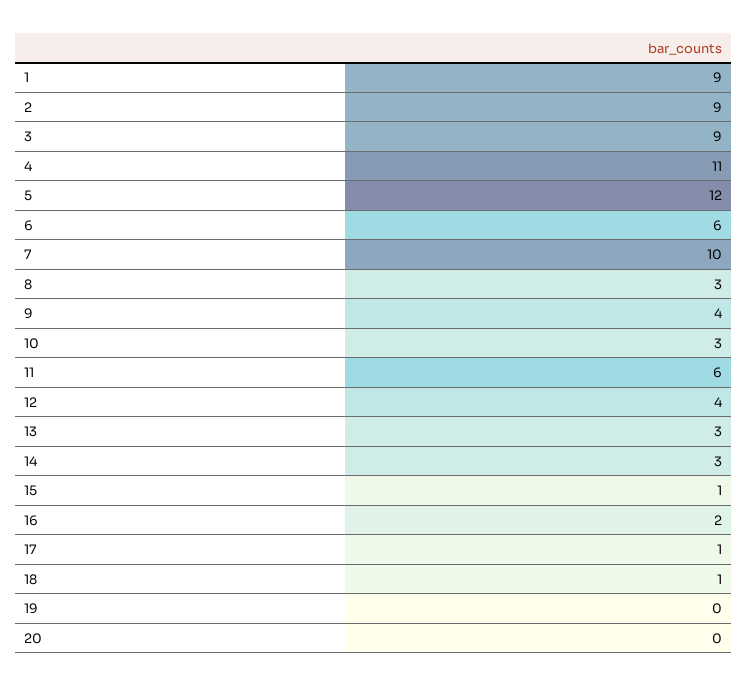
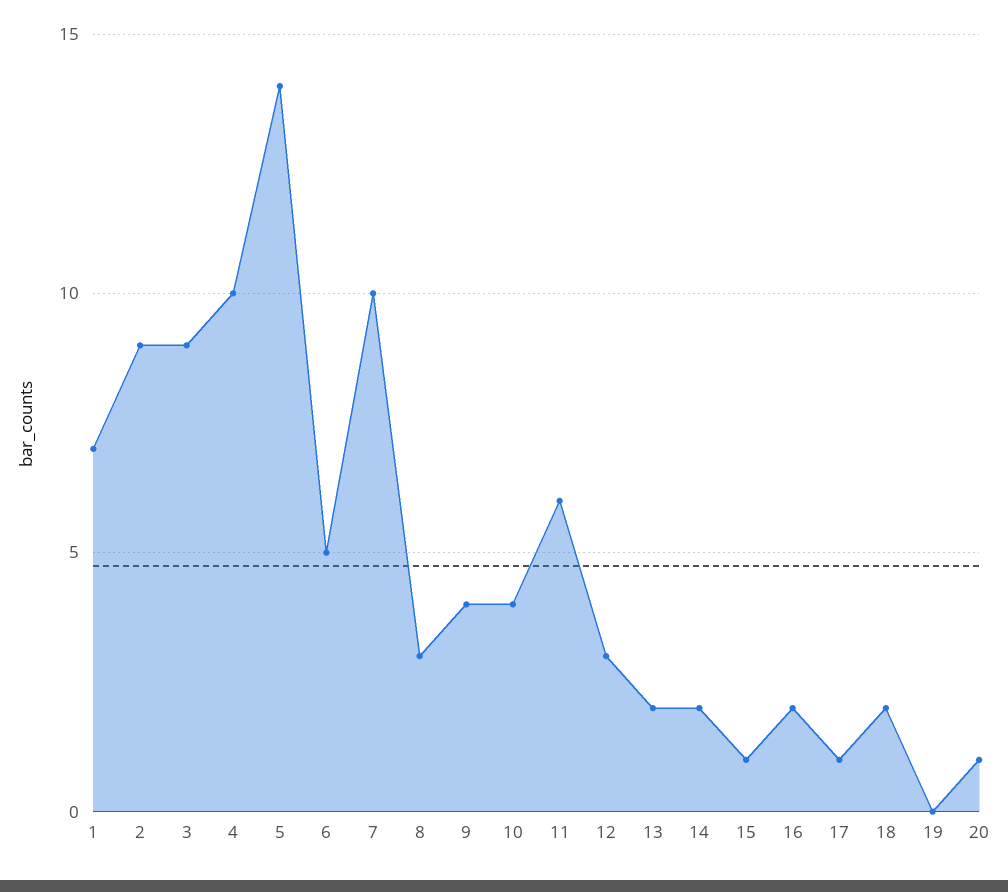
  {
-   "1": 9,
+   "1": 7,
    "2": 9,
    "3": 9,
-   "4": 11,
+   "4": 10,
-   "5": 12,
+   "5": 14,
-   "6": 6,
+   "6": 5,
    "7": 10,
    "8": 3,
    "9": 4,
-   "10": 3,
+   "10": 4,
    "11": 6,
-   "12": 4,
+   "12": 3,
-   "13": 3,
+   "13": 2,
-   "14": 3,
+   "14": 2,
    "15": 1,
    "16": 2,
    "17": 1,
-   "18": 1,
+   "18": 2,
    "19": 0,
-   "20": 0
+   "20": 1
  }

